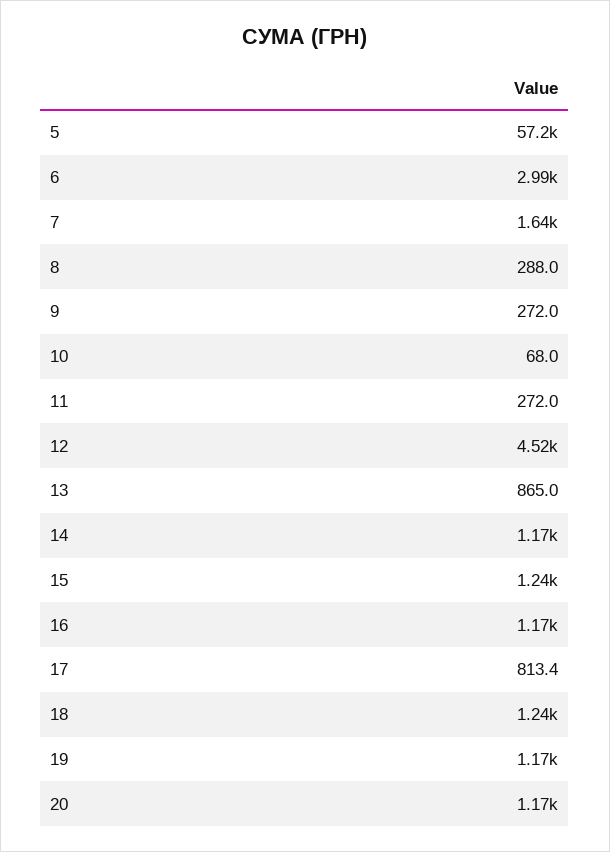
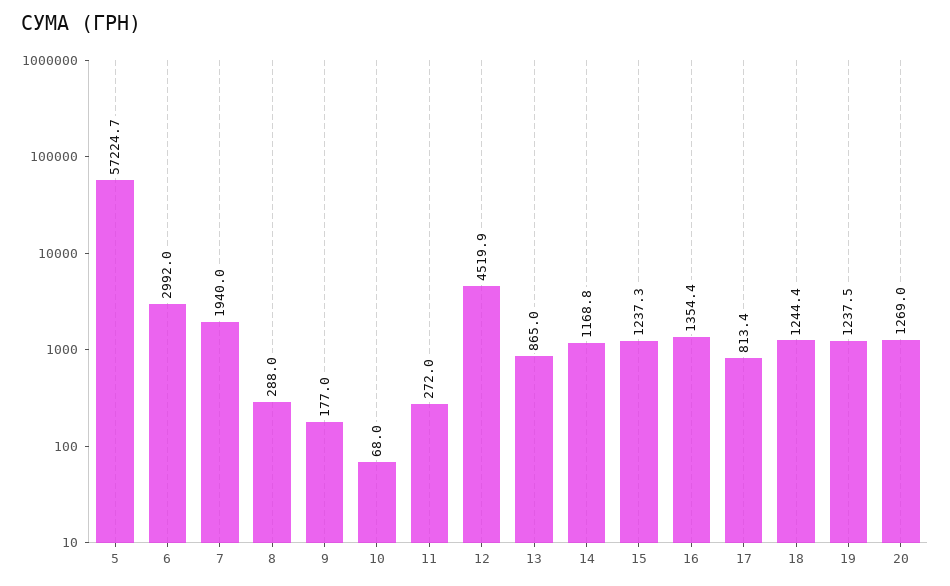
  {
    "5": 57224.7,
    "6": 2992,
-   "7": 1640,
+   "7": 1940,
    "8": 288,
-   "9": 272,
+   "9": 177,
    "10": 68,
    "11": 272,
    "12": 4519.9,
    "13": 865,
    "14": 1168.8,
    "15": 1237.3,
-   "16": 1170,
+   "16": 1354.4,
    "17": 813.4,
    "18": 1244.4,
-   "19": 1170,
+   "19": 1237.5,
-   "20": 1170
+   "20": 1269
  }

